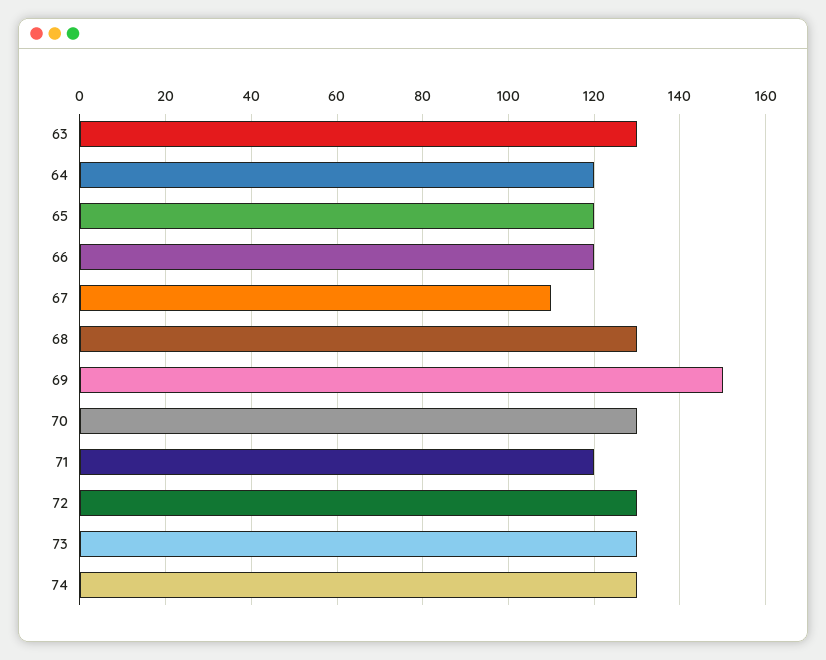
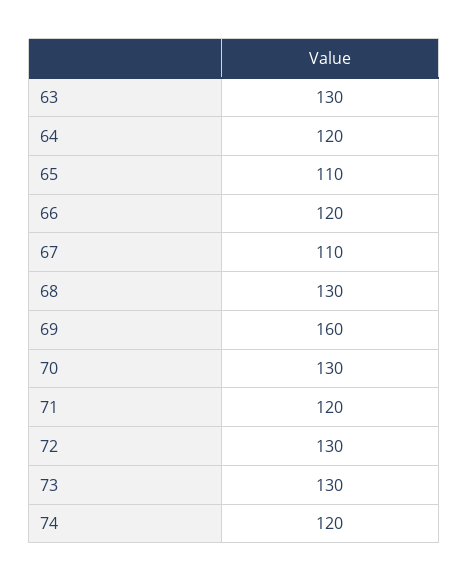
  {
    "63": 130,
    "64": 120,
-   "65": 120,
+   "65": 110,
    "66": 120,
    "67": 110,
    "68": 130,
-   "69": 150,
+   "69": 160,
    "70": 130,
    "71": 120,
    "72": 130,
    "73": 130,
-   "74": 130
+   "74": 120
  }

